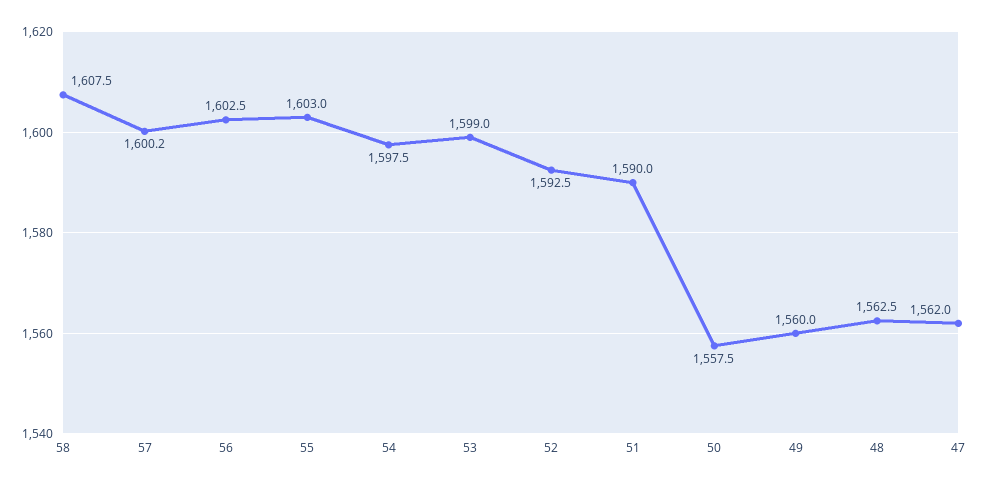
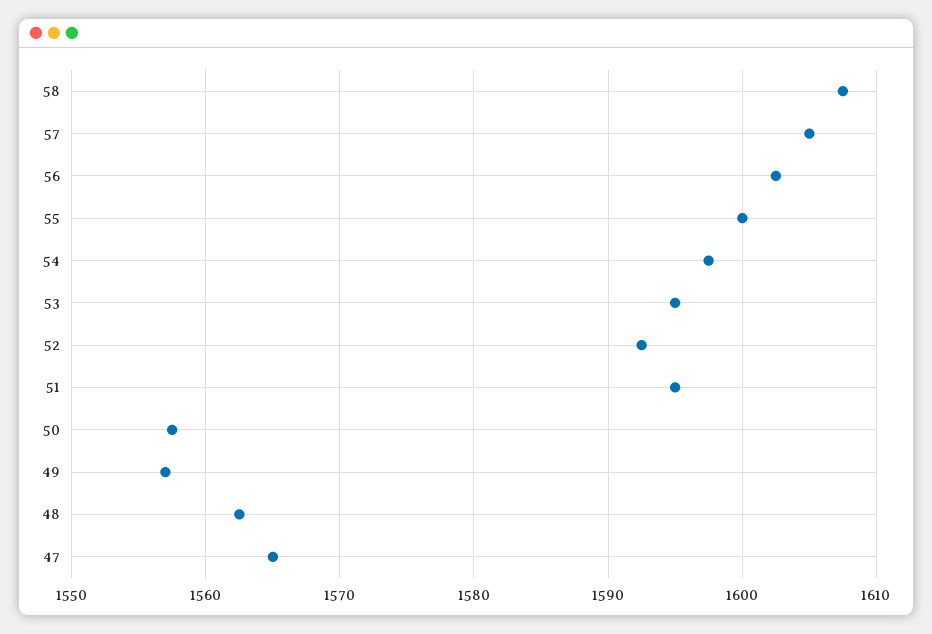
  {
    "58": 1607.5,
-   "57": 1600.2,
+   "57": 1605,
    "56": 1602.5,
-   "55": 1603,
+   "55": 1600,
    "54": 1597.5,
-   "53": 1599,
+   "53": 1595,
    "52": 1592.5,
-   "51": 1590,
+   "51": 1595,
    "50": 1557.5,
-   "49": 1560,
+   "49": 1557,
    "48": 1562.5,
-   "47": 1562
+   "47": 1565
  }

